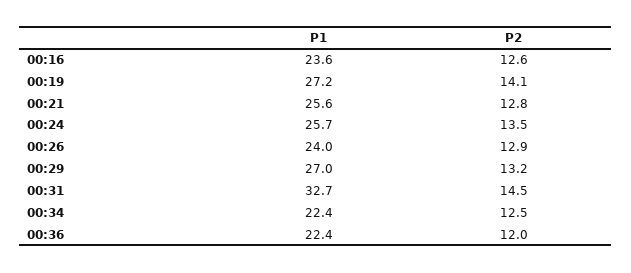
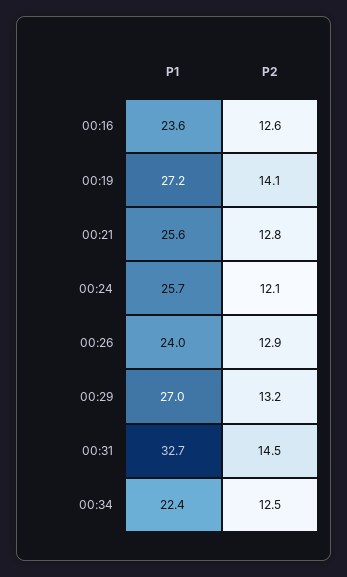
  {
    "P1": {
      "00:16": 23.6,
      "00:19": 27.2,
      "00:21": 25.6,
      "00:24": 25.7,
      "00:26": 24,
      "00:29": 27,
      "00:31": 32.7,
-     "00:34": 22.4,
+     "00:34": 22.4
-     "00:36": 22.4
    },
    "P2": {
      "00:16": 12.6,
      "00:19": 14.1,
      "00:21": 12.8,
-     "00:24": 13.5,
+     "00:24": 12.1,
      "00:26": 12.9,
      "00:29": 13.2,
      "00:31": 14.5,
-     "00:34": 12.5,
+     "00:34": 12.5
-     "00:36": 12
    }
  }

